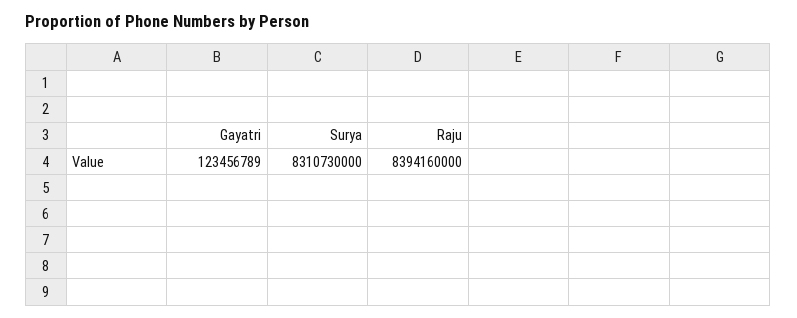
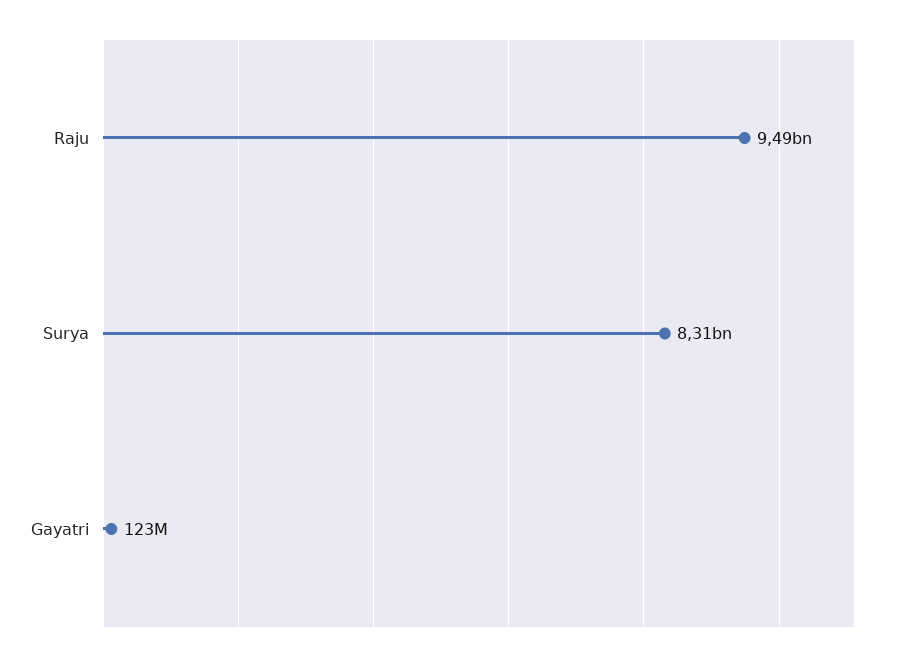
  {
    "Gayatri": 123456789,
    "Surya": 8310730000,
-   "Raju": 8394160000
+   "Raju": 9490000000
  }

